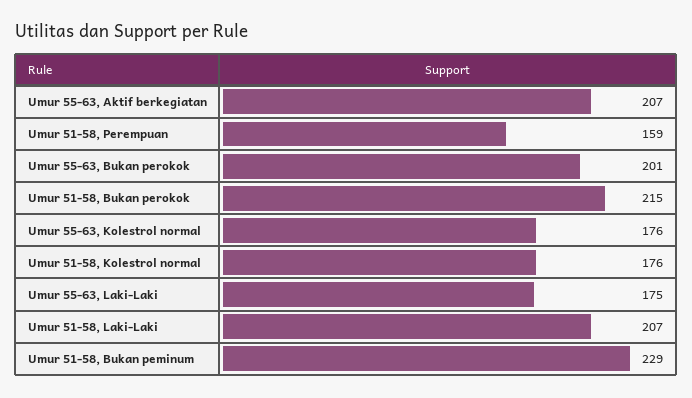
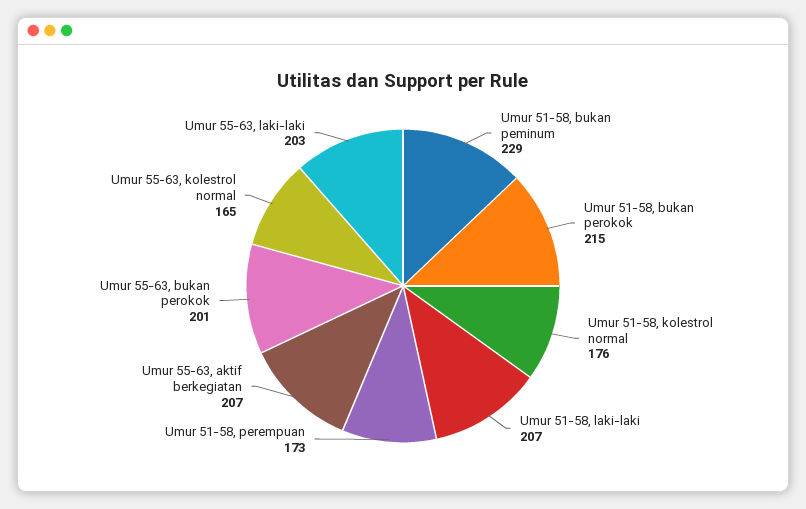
  {
    "Umur 55-63, Aktif berkegiatan": 207,
-   "Umur 51-58, Perempuan": 159,
+   "Umur 51-58, Perempuan": 173,
    "Umur 55-63, Bukan perokok": 201,
    "Umur 51-58, Bukan perokok": 215,
-   "Umur 55-63, Kolestrol normal": 176,
+   "Umur 55-63, Kolestrol normal": 165,
    "Umur 51-58, Kolestrol normal": 176,
-   "Umur 55-63, Laki-Laki": 175,
+   "Umur 55-63, Laki-Laki": 203,
    "Umur 51-58, Laki-Laki": 207,
    "Umur 51-58, Bukan peminum": 229
  }

